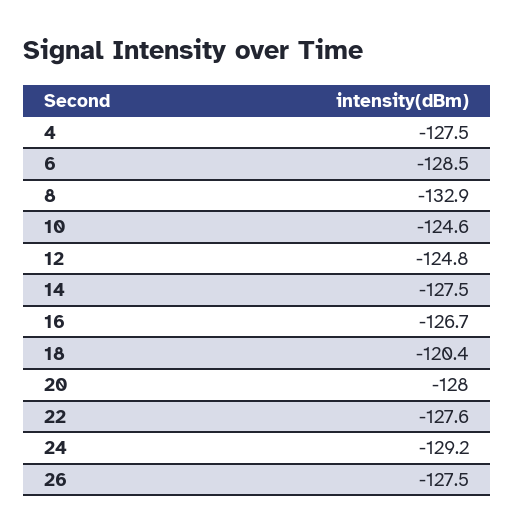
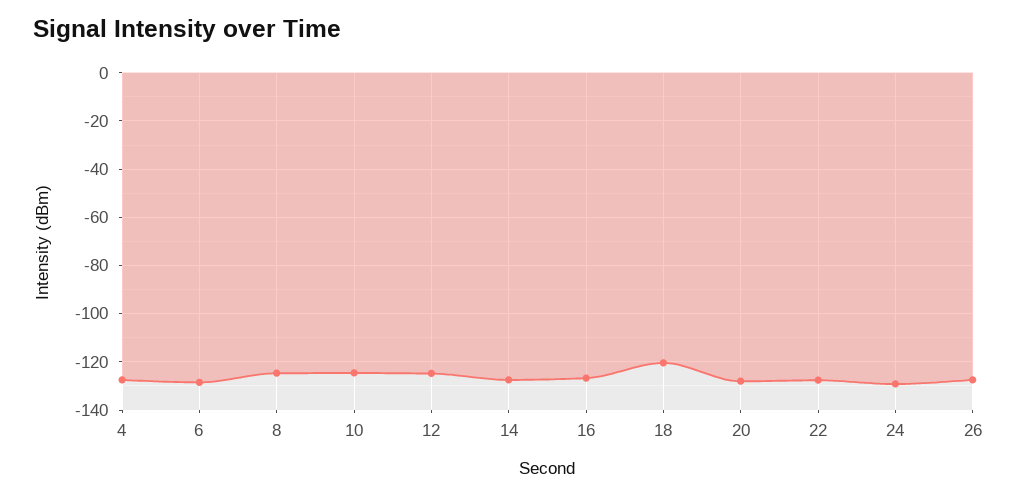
  {
    "4": -127.5,
    "6": -128.5,
-   "8": -132.9,
+   "8": -125,
    "10": -124.6,
    "12": -124.8,
    "14": -127.5,
    "16": -126.7,
    "18": -120.4,
    "20": -128,
    "22": -127.6,
    "24": -129.2,
    "26": -127.5
  }

